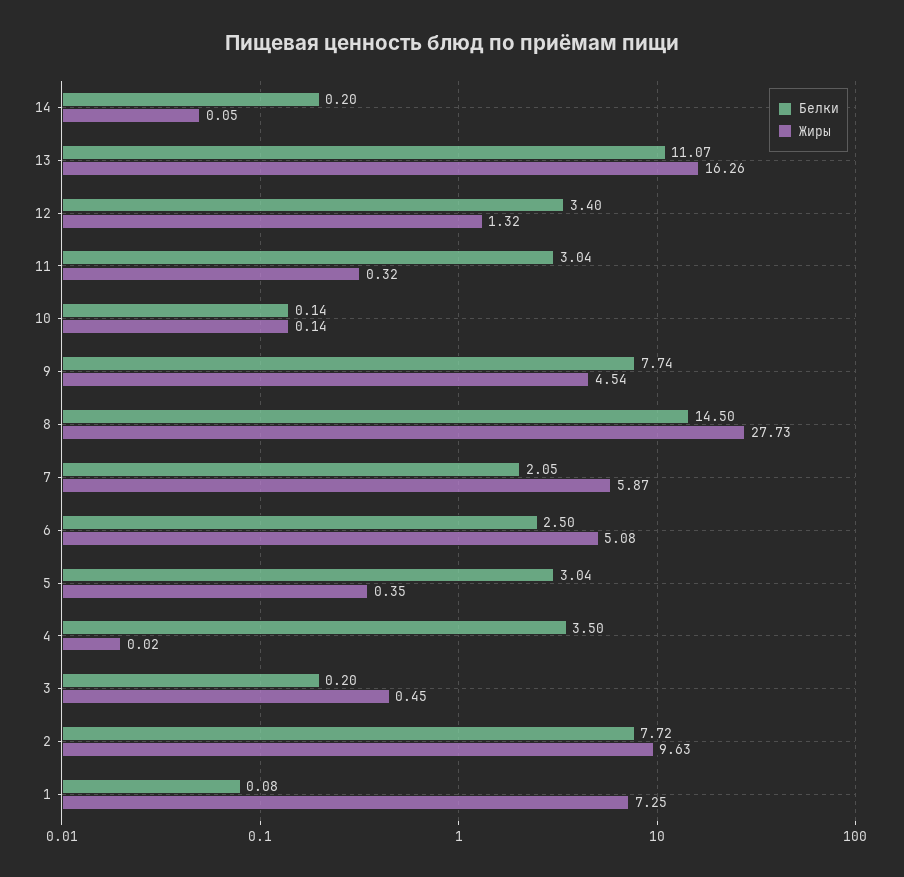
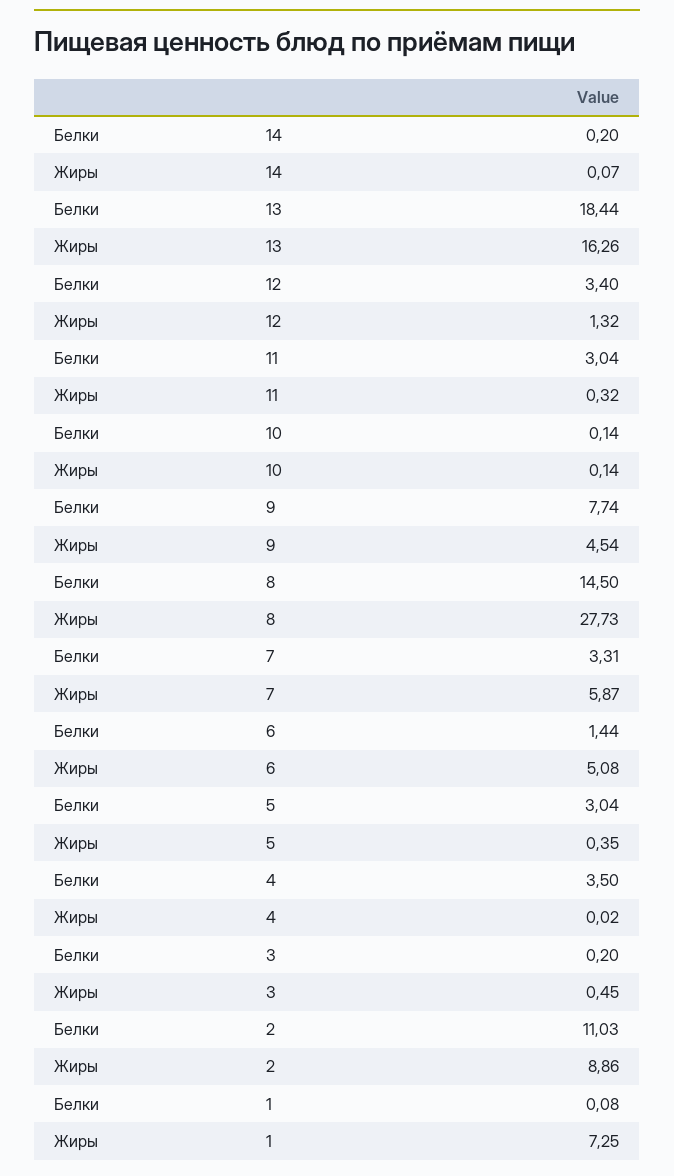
  {
    "Белки": {
      "14": 0.2,
-     "13": 11.07,
+     "13": 18.44,
      "12": 3.4,
      "11": 3.04,
      "10": 0.14,
      "9": 7.74,
      "8": 14.5,
-     "7": 2.05,
+     "7": 3.31,
-     "6": 2.5,
+     "6": 1.44,
      "5": 3.04,
      "4": 3.5,
      "3": 0.2,
-     "2": 7.72,
+     "2": 11.03,
      "1": 0.08
    },
    "Жиры": {
-     "14": 0.05,
+     "14": 0.07,
      "13": 16.26,
      "12": 1.32,
      "11": 0.32,
      "10": 0.14,
      "9": 4.54,
      "8": 27.73,
      "7": 5.87,
      "6": 5.08,
      "5": 0.35,
      "4": 0.02,
      "3": 0.45,
-     "2": 9.63,
+     "2": 8.86,
      "1": 7.25
    }
  }

